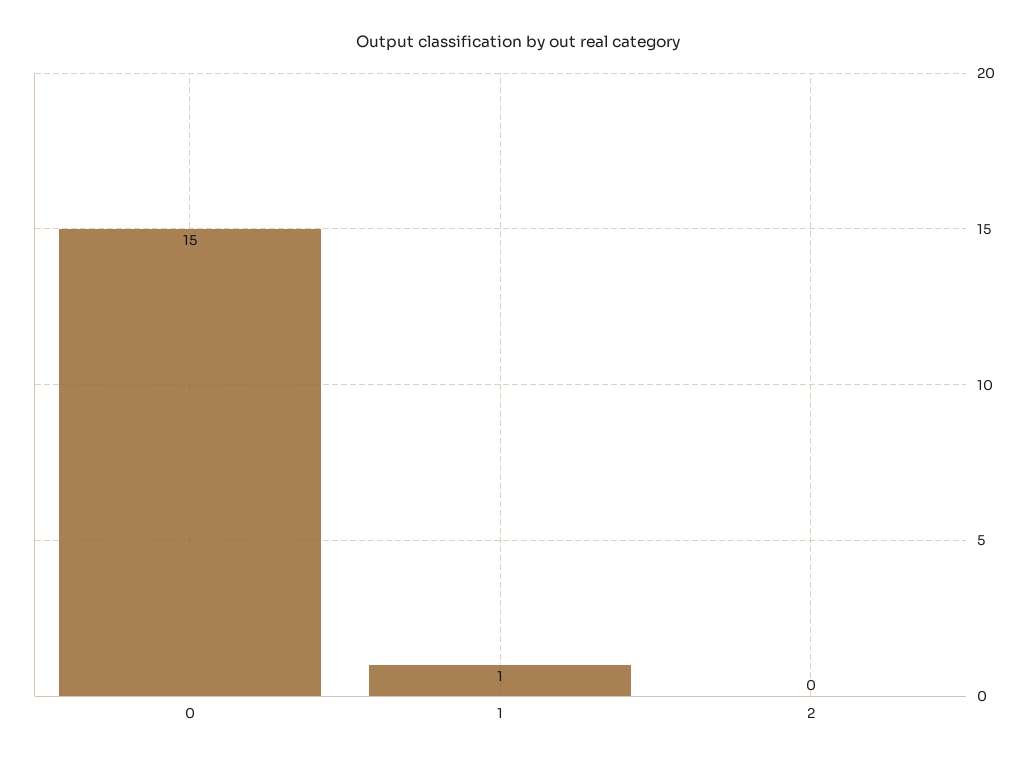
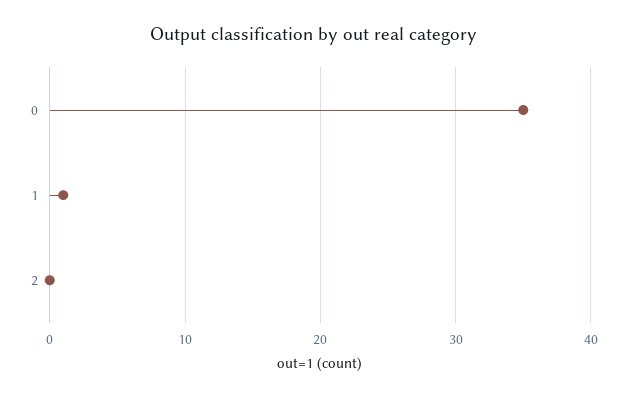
  {
-   "0": 15,
+   "0": 35,
    "1": 1,
    "2": 0
  }

